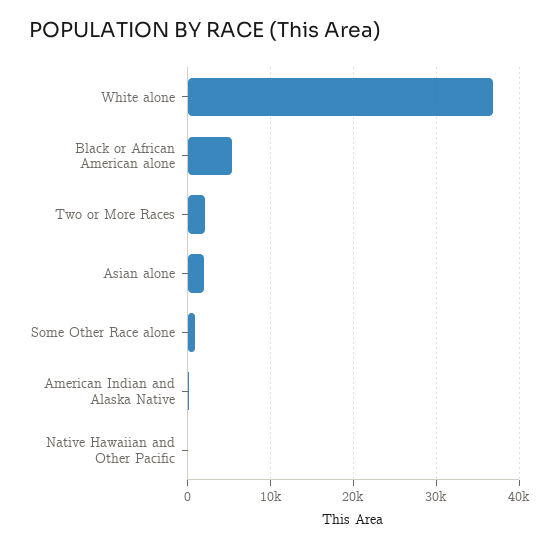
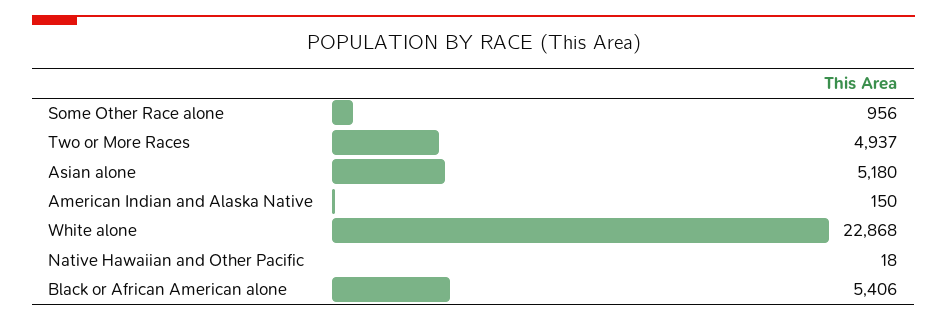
  {
-   "White alone": 37000,
+   "White alone": 22868,
    "Black or African American alone": 5406,
-   "Two or More Races": 2000,
+   "Two or More Races": 4937,
-   "Asian alone": 2000,
+   "Asian alone": 5180,
    "Some Other Race alone": 956,
    "American Indian and Alaska Native": 150,
    "Native Hawaiian and Other Pacific": 18
  }

